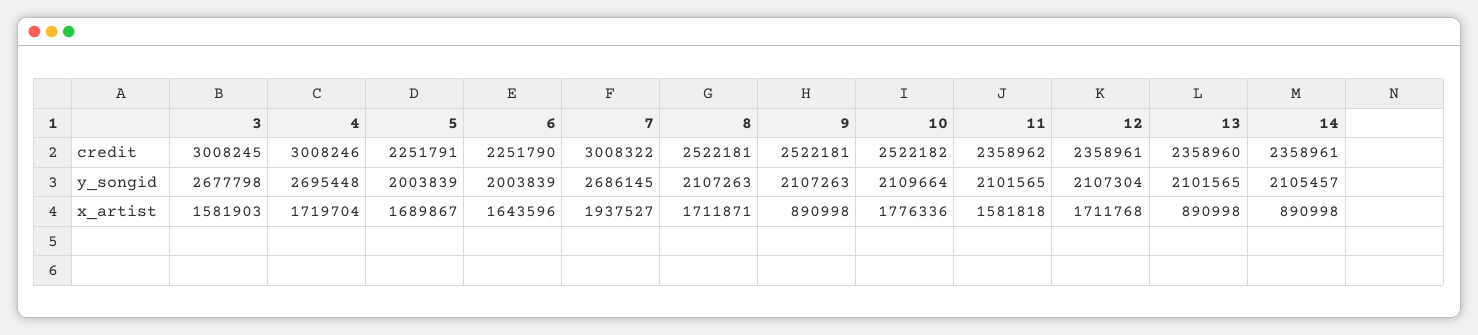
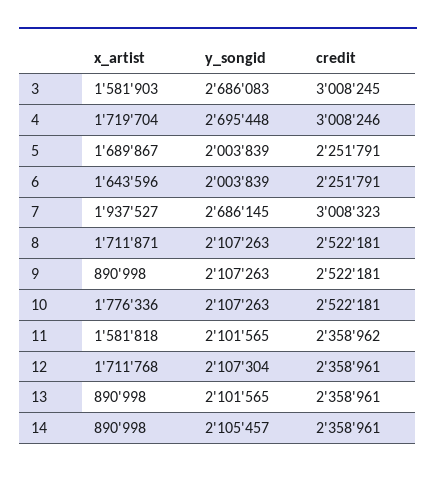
  {
    "3": {
      "credit": 3008245,
-     "y_songid": 2677798,
+     "y_songid": 2686083,
      "x_artist": 1581903
    },
    "4": {
      "credit": 3008246,
      "y_songid": 2695448,
      "x_artist": 1719704
    },
    "5": {
      "credit": 2251791,
      "y_songid": 2003839,
      "x_artist": 1689867
    },
    "6": {
-     "credit": 2251790,
+     "credit": 2251791,
      "y_songid": 2003839,
      "x_artist": 1643596
    },
    "7": {
-     "credit": 3008322,
+     "credit": 3008323,
      "y_songid": 2686145,
      "x_artist": 1937527
    },
    "8": {
      "credit": 2522181,
      "y_songid": 2107263,
      "x_artist": 1711871
    },
    "9": {
      "credit": 2522181,
      "y_songid": 2107263,
      "x_artist": 890998
    },
    "10": {
-     "credit": 2522182,
+     "credit": 2522181,
-     "y_songid": 2109664,
+     "y_songid": 2107263,
      "x_artist": 1776336
    },
    "11": {
      "credit": 2358962,
      "y_songid": 2101565,
      "x_artist": 1581818
    },
    "12": {
      "credit": 2358961,
      "y_songid": 2107304,
      "x_artist": 1711768
    },
    "13": {
-     "credit": 2358960,
+     "credit": 2358961,
      "y_songid": 2101565,
      "x_artist": 890998
    },
    "14": {
      "credit": 2358961,
      "y_songid": 2105457,
      "x_artist": 890998
    }
  }

